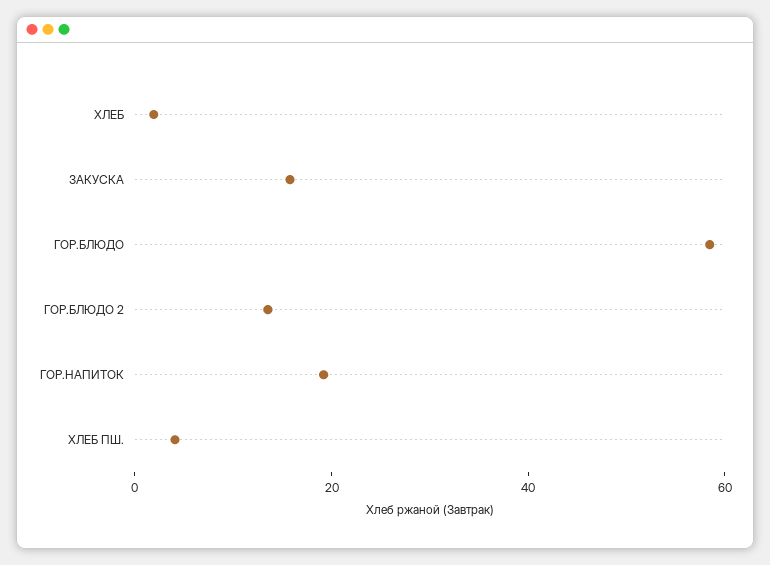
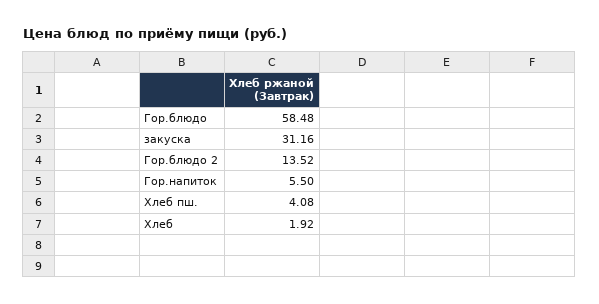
  {
    "ХЛЕБ": 1.92,
-   "ЗАКУСКА": 15,
+   "ЗАКУСКА": 31.16,
    "ГОР.БЛЮДО": 58.48,
    "ГОР.БЛЮДО 2": 13.52,
-   "ГОР.НАПИТОК": 20,
+   "ГОР.НАПИТОК": 5.5,
    "ХЛЕБ ПШ.": 4.08
  }

